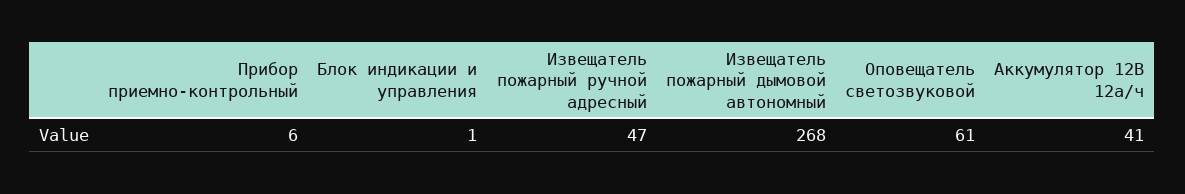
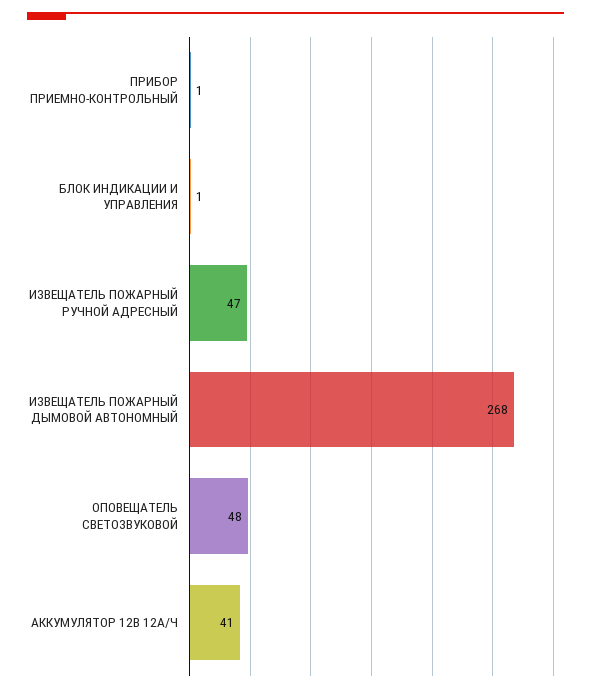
  {
-   "Прибор приемно-контрольный": 6,
+   "Прибор приемно-контрольный": 1,
    "Блок индикации и управления": 1,
    "Извещатель пожарный ручной адресный": 47,
    "Извещатель пожарный дымовой автономный": 268,
-   "Оповещатель светозвуковой": 61,
+   "Оповещатель светозвуковой": 48,
    "Аккумулятор 12В 12а/ч": 41
  }

